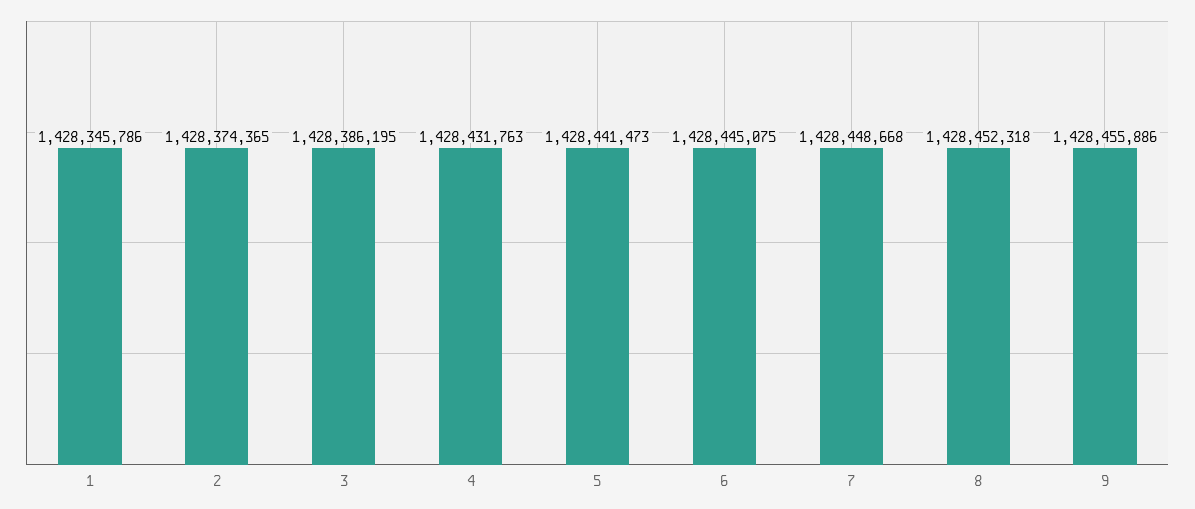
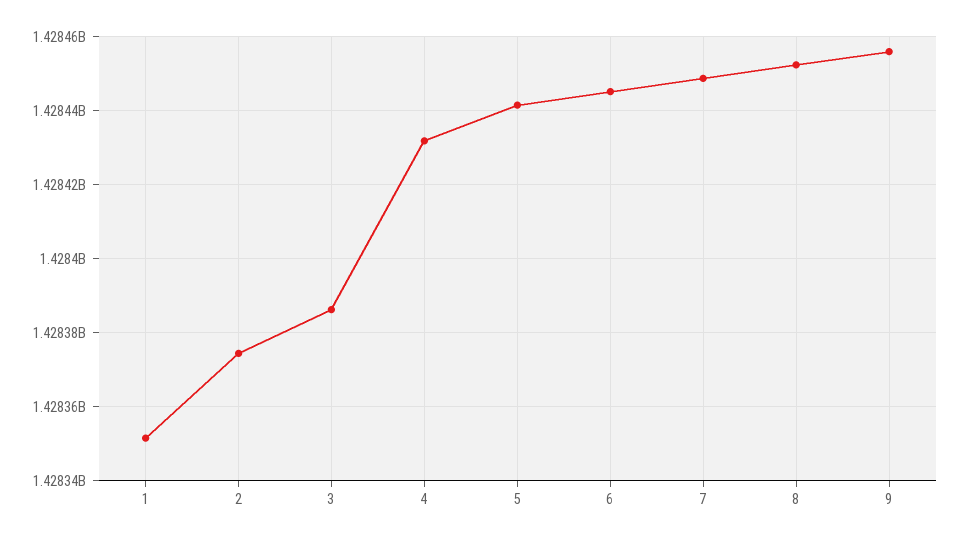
  {
-   "1": 1428345786,
+   "1": 1428352000,
    "2": 1428374365,
    "3": 1428386195,
    "4": 1428431763,
    "5": 1428441473,
    "6": 1428445075,
    "7": 1428448668,
    "8": 1428452318,
    "9": 1428455886
  }

